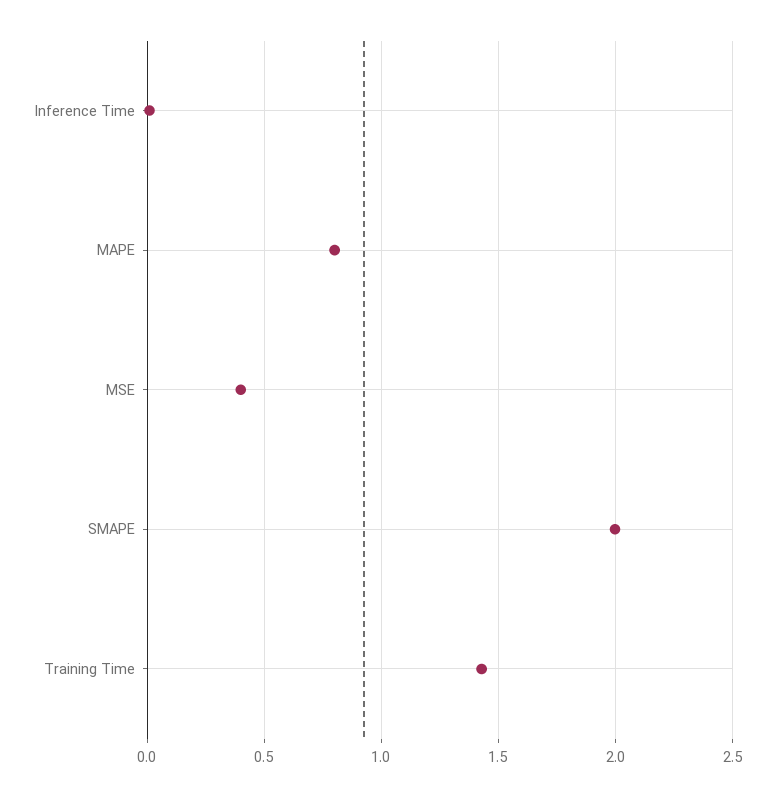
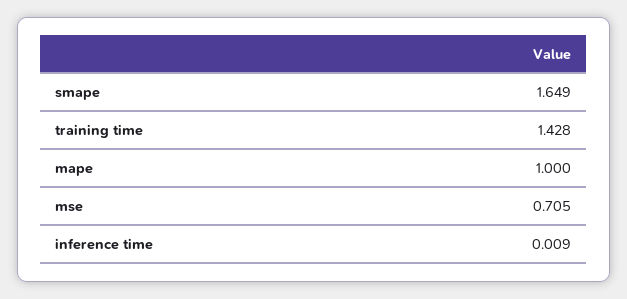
  {
    "Inference Time": 0.009,
-   "MAPE": 0.8,
+   "MAPE": 1,
-   "MSE": 0.4,
+   "MSE": 0.705,
-   "SMAPE": 2,
+   "SMAPE": 1.649,
    "Training Time": 1.428
  }

